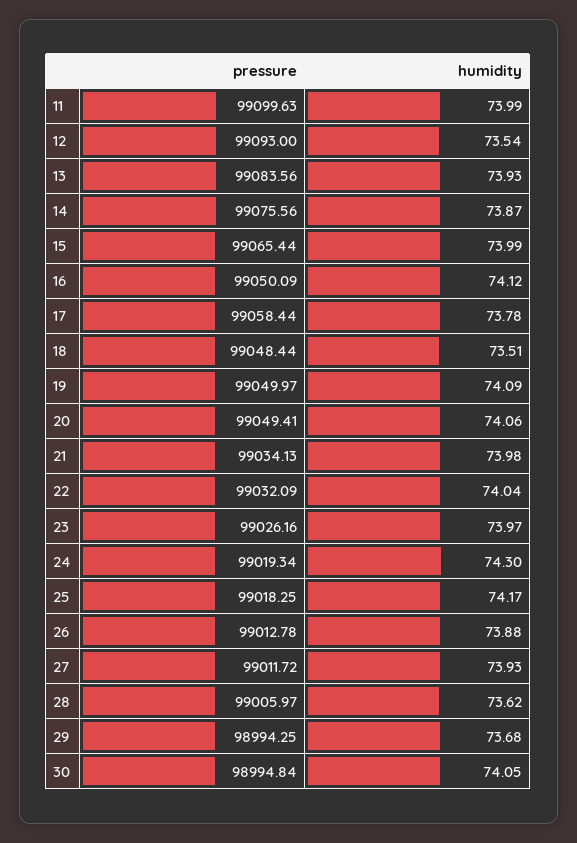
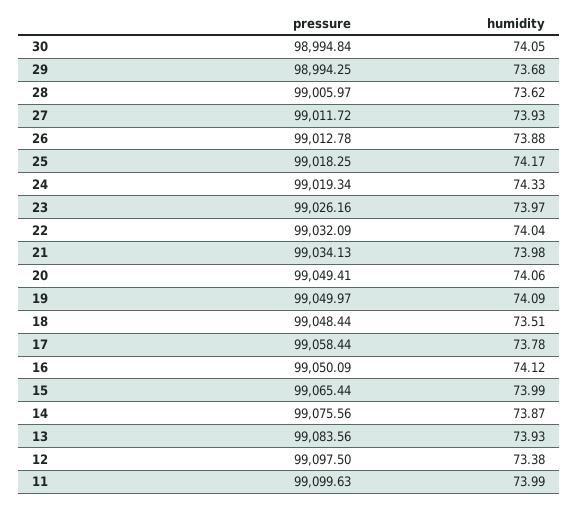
  {
    "pressure": {
      "11": 99099.63,
-     "12": 99093,
+     "12": 99097.5,
      "13": 99083.56,
      "14": 99075.56,
      "15": 99065.44,
      "16": 99050.09,
      "17": 99058.44,
      "18": 99048.44,
      "19": 99049.97,
      "20": 99049.41,
      "21": 99034.13,
      "22": 99032.09,
      "23": 99026.16,
      "24": 99019.34,
      "25": 99018.25,
      "26": 99012.78,
      "27": 99011.72,
      "28": 99005.97,
      "29": 98994.25,
      "30": 98994.84
    },
    "humidity": {
      "11": 73.99,
-     "12": 73.54,
+     "12": 73.38,
      "13": 73.93,
      "14": 73.87,
      "15": 73.99,
      "16": 74.12,
      "17": 73.78,
      "18": 73.51,
      "19": 74.09,
      "20": 74.06,
      "21": 73.98,
      "22": 74.04,
      "23": 73.97,
-     "24": 74.3,
+     "24": 74.33,
      "25": 74.17,
      "26": 73.88,
      "27": 73.93,
      "28": 73.62,
      "29": 73.68,
      "30": 74.05
    }
  }

